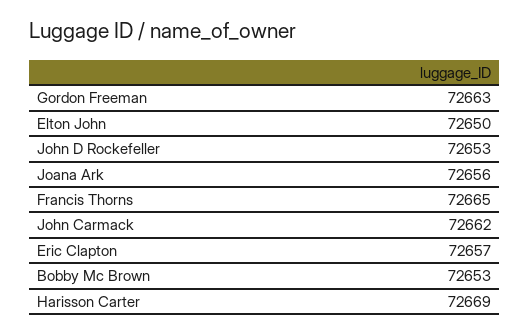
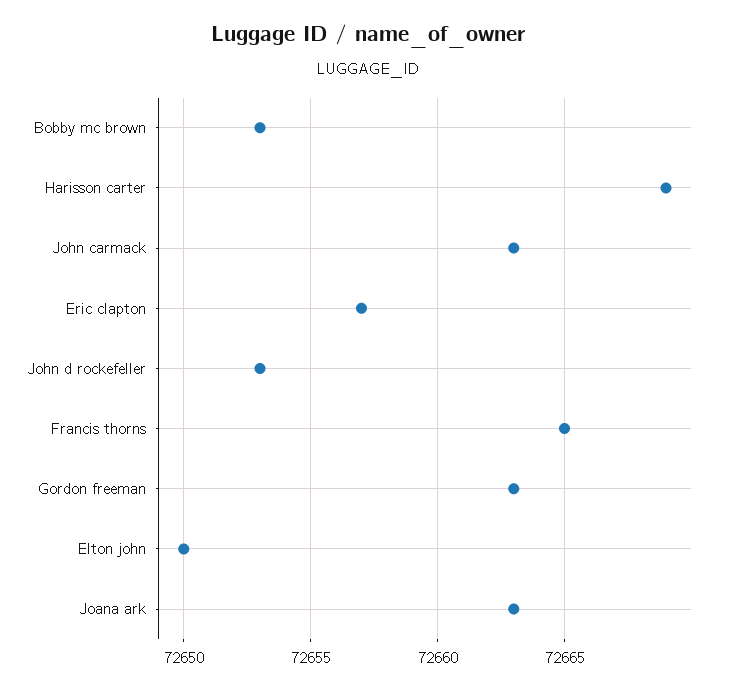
  {
    "Gordon Freeman": 72663,
    "Elton John": 72650,
    "John D Rockefeller": 72653,
-   "Joana Ark": 72656,
+   "Joana Ark": 72663,
    "Francis Thorns": 72665,
-   "John Carmack": 72662,
+   "John Carmack": 72663,
    "Eric Clapton": 72657,
    "Bobby Mc Brown": 72653,
    "Harisson Carter": 72669
  }

